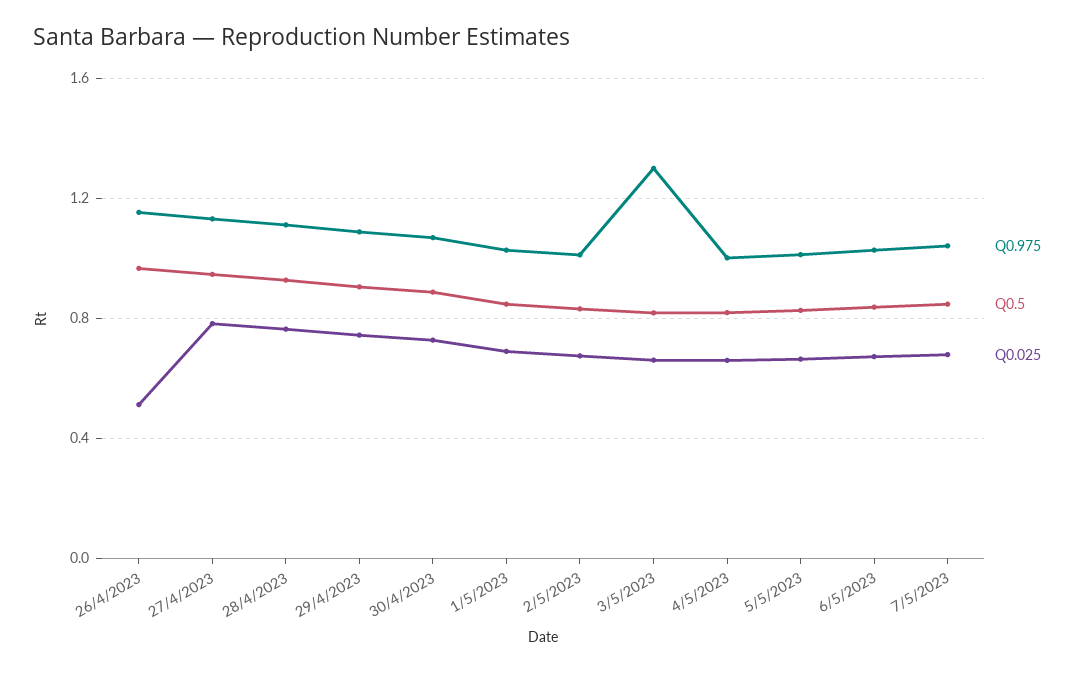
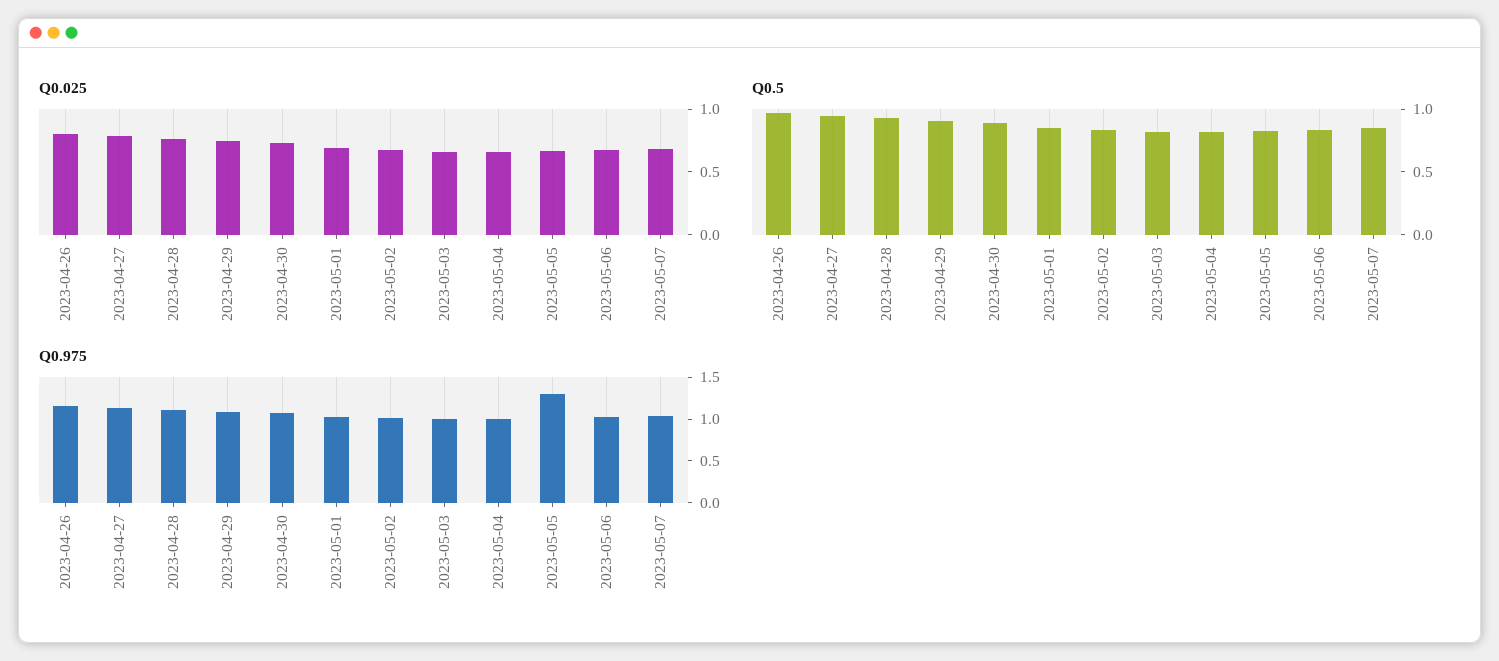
  {
    "Q0.975": {
      "26/4/2023": 1.15,
      "27/4/2023": 1.15,
      "28/4/2023": 1.1,
      "29/4/2023": 1.1,
      "30/4/2023": 1.05,
      "1/5/2023": 1.05,
      "2/5/2023": 1,
-     "3/5/2023": 1.3,
+     "3/5/2023": 1,
      "4/5/2023": 1,
-     "5/5/2023": 1,
+     "5/5/2023": 1.3,
      "6/5/2023": 1.05,
      "7/5/2023": 1.05
    },
    "Q0.5": {
      "26/4/2023": 0.95,
      "27/4/2023": 0.95,
      "28/4/2023": 0.95,
      "29/4/2023": 0.9,
      "30/4/2023": 0.9,
      "1/5/2023": 0.85,
      "2/5/2023": 0.85,
      "3/5/2023": 0.8,
      "4/5/2023": 0.8,
      "5/5/2023": 0.85,
      "6/5/2023": 0.85,
      "7/5/2023": 0.85
    },
    "Q0.025": {
-     "26/4/2023": 0.5,
+     "26/4/2023": 0.8,
      "27/4/2023": 0.8,
      "28/4/2023": 0.75,
      "29/4/2023": 0.75,
      "30/4/2023": 0.75,
      "1/5/2023": 0.7,
      "2/5/2023": 0.65,
      "3/5/2023": 0.65,
      "4/5/2023": 0.65,
      "5/5/2023": 0.65,
      "6/5/2023": 0.65,
      "7/5/2023": 0.7
    }
  }

